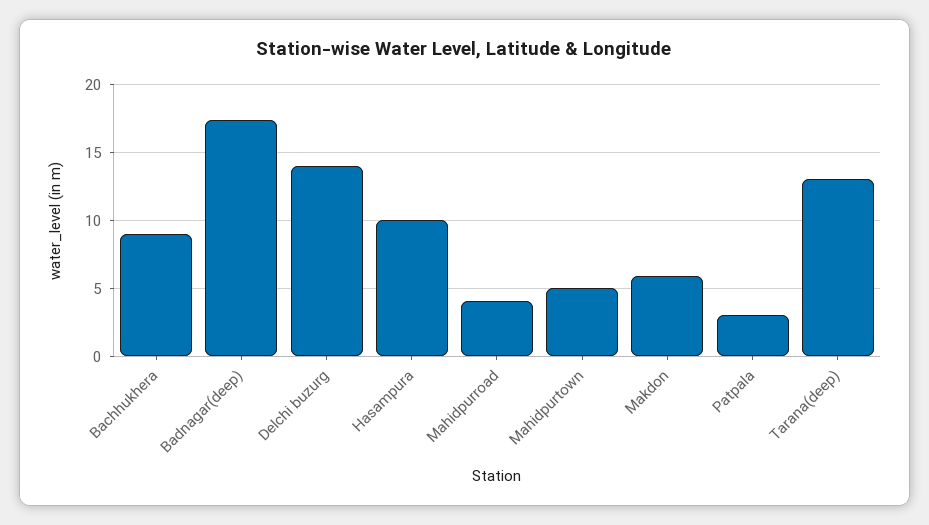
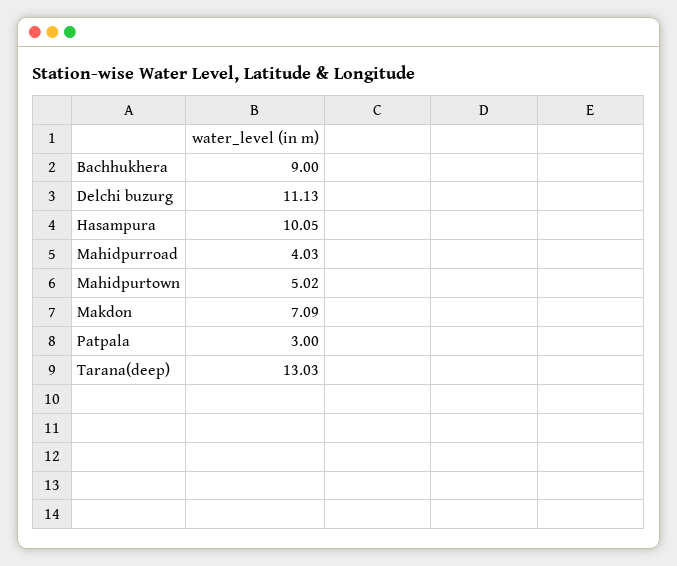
  {
    "Bachhukhera": 9,
-   "Badnagar(deep)": 17.5,
-   "Delchi buzurg": 14,
+   "Delchi buzurg": 11.13,
    "Hasampura": 10.05,
    "Mahidpurroad": 4.03,
    "Mahidpurtown": 5.02,
-   "Makdon": 6,
+   "Makdon": 7.09,
    "Patpala": 3,
    "Tarana(deep)": 13.03
  }

